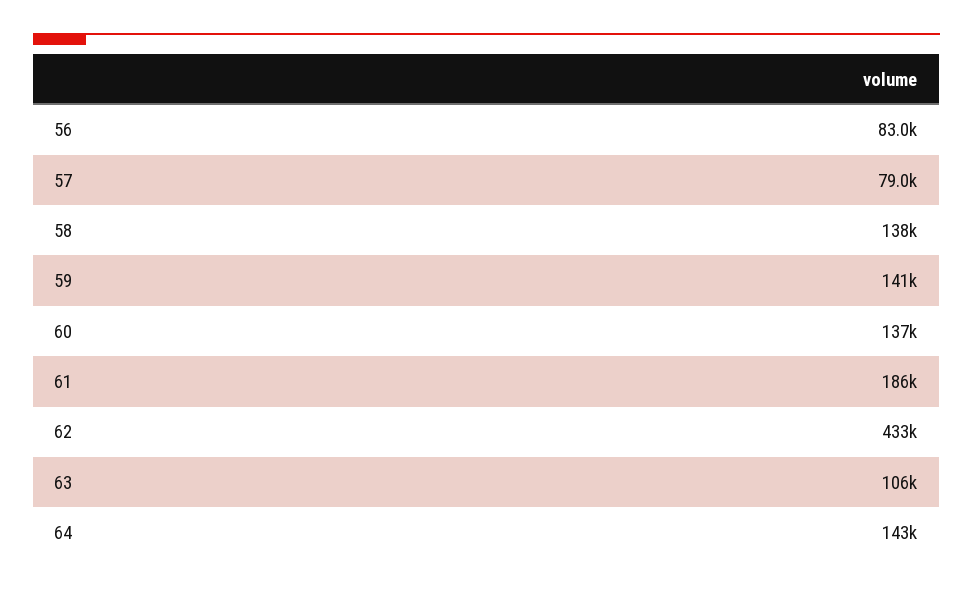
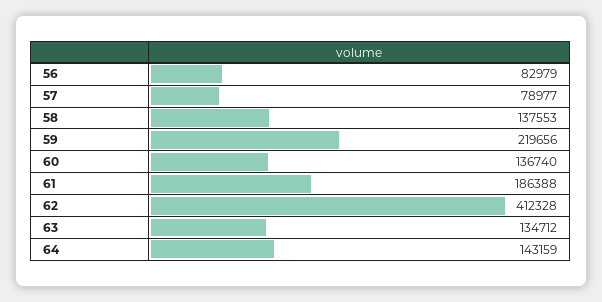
  {
    "56": 82979,
    "57": 78977,
    "58": 137553,
-   "59": 141000,
+   "59": 219656,
    "60": 136740,
    "61": 186388,
-   "62": 433000,
+   "62": 412328,
-   "63": 106000,
+   "63": 134712,
    "64": 143159
  }

